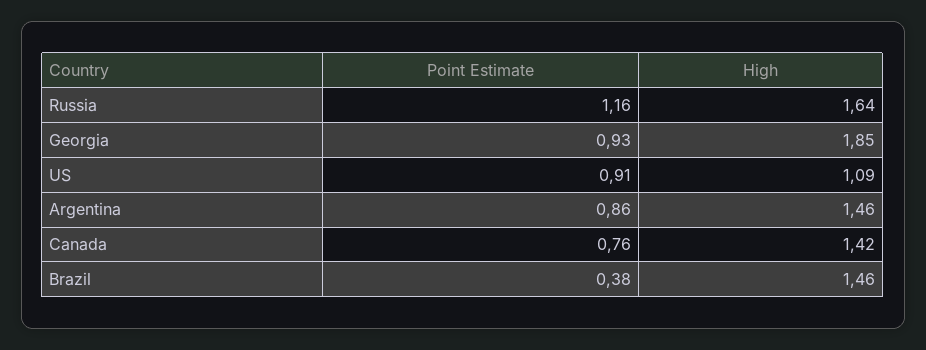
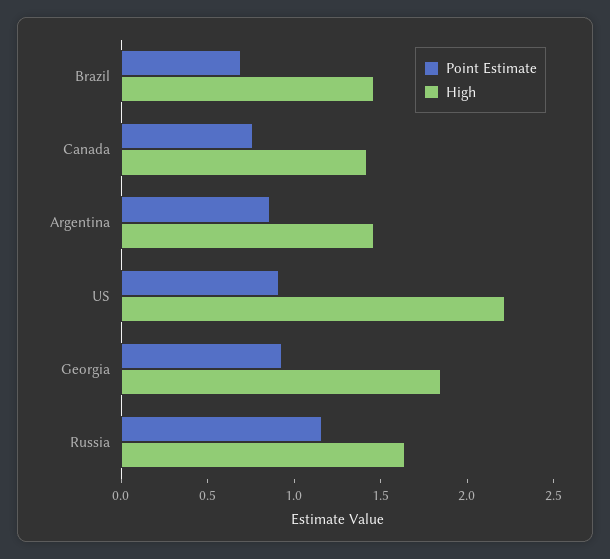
  {
    "Point Estimate": {
      "Russia": 1.16,
      "Georgia": 0.93,
      "US": 0.91,
      "Argentina": 0.86,
      "Canada": 0.76,
-     "Brazil": 0.38
+     "Brazil": 0.7
    },
    "High": {
      "Russia": 1.64,
      "Georgia": 1.85,
-     "US": 1.09,
+     "US": 2.2,
      "Argentina": 1.46,
      "Canada": 1.42,
      "Brazil": 1.46
    }
  }

